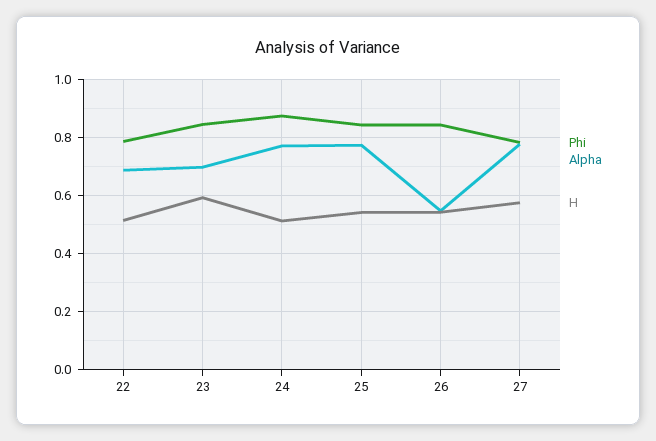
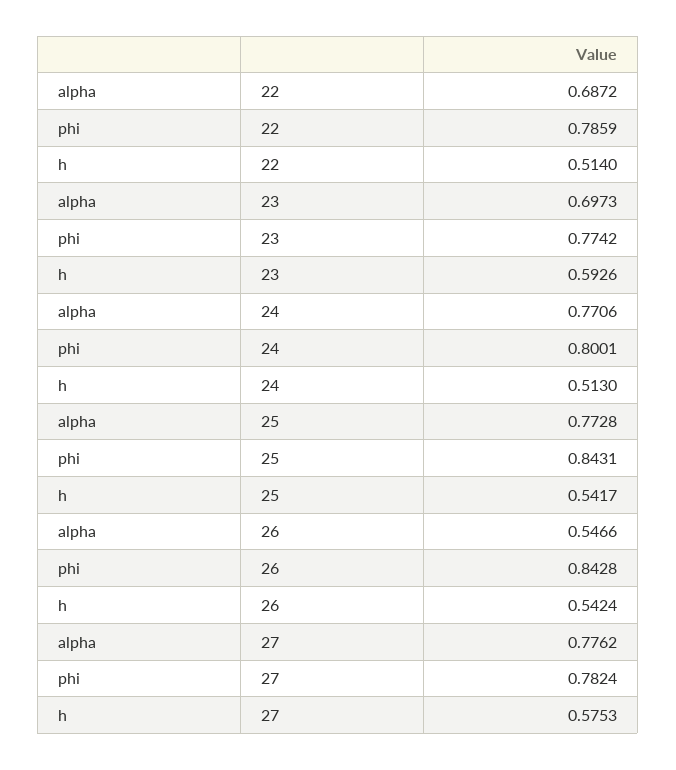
  {
    "Phi": {
      "22": 0.7859,
-     "23": 0.85,
+     "23": 0.7742,
-     "24": 0.875,
+     "24": 0.8001,
      "25": 0.8431,
      "26": 0.8428,
      "27": 0.7824
    },
    "Alpha": {
      "22": 0.6872,
      "23": 0.6973,
      "24": 0.7706,
      "25": 0.7728,
      "26": 0.5466,
      "27": 0.7762
    },
    "H": {
      "22": 0.514,
      "23": 0.5926,
      "24": 0.513,
      "25": 0.5417,
      "26": 0.5424,
      "27": 0.5753
    }
  }

